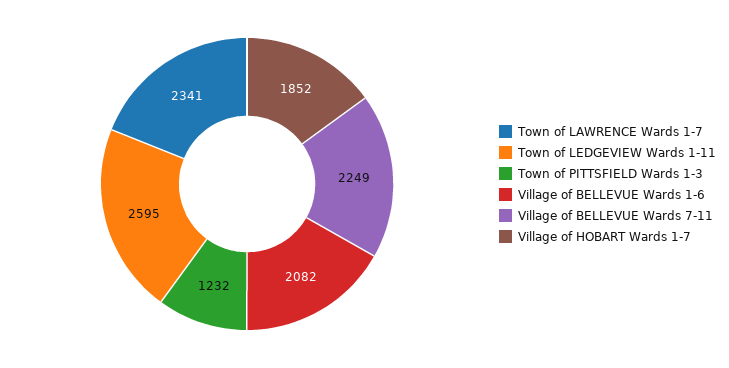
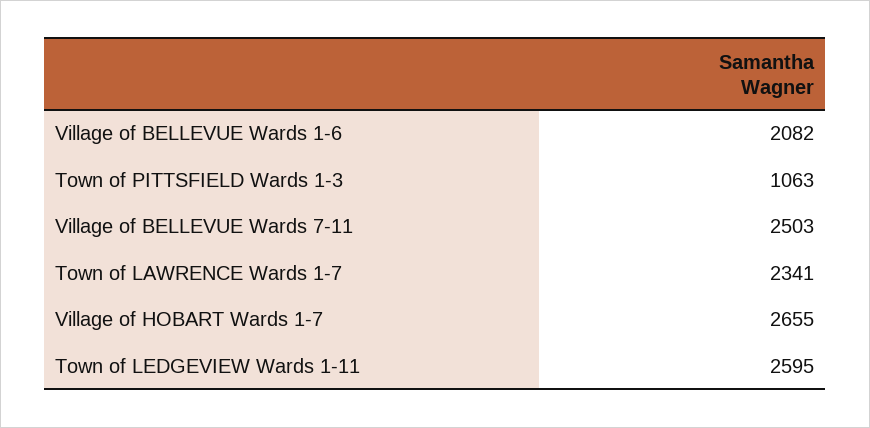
  {
    "Town of LAWRENCE Wards 1-7": 2341,
    "Town of LEDGEVIEW Wards 1-11": 2595,
-   "Town of PITTSFIELD Wards 1-3": 1232,
+   "Town of PITTSFIELD Wards 1-3": 1063,
    "Village of BELLEVUE Wards 1-6": 2082,
-   "Village of BELLEVUE Wards 7-11": 2249,
+   "Village of BELLEVUE Wards 7-11": 2503,
-   "Village of HOBART Wards 1-7": 1852
+   "Village of HOBART Wards 1-7": 2655
  }

